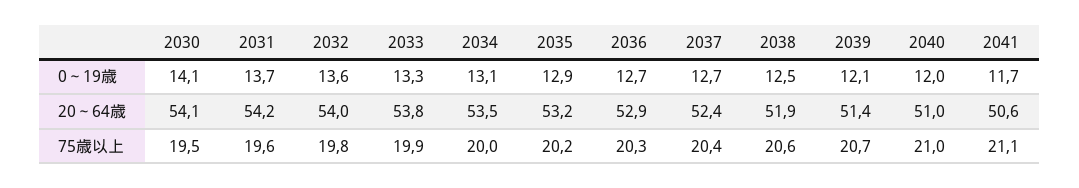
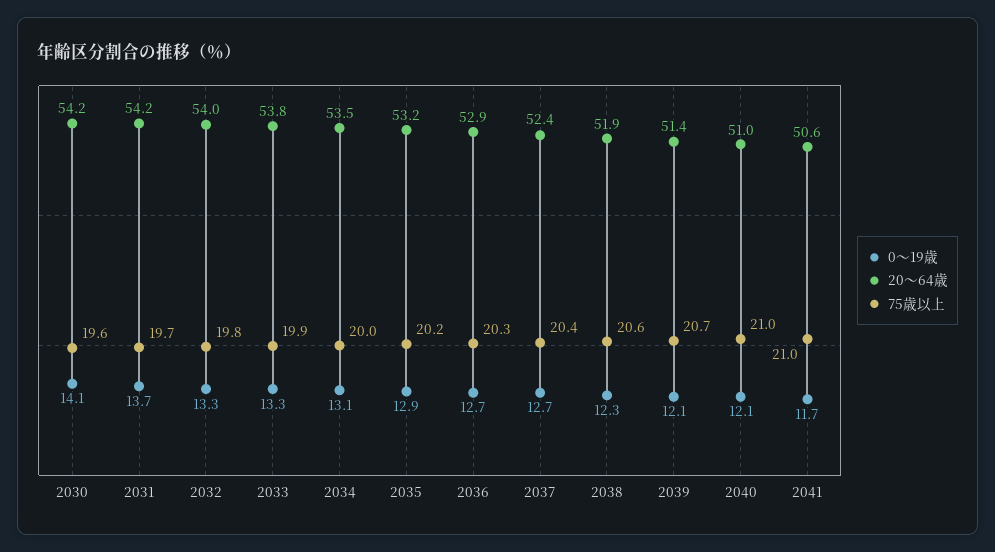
  {
    "0～19歳": {
      "2030": 14.1,
      "2031": 13.7,
-     "2032": 13.6,
+     "2032": 13.3,
      "2033": 13.3,
      "2034": 13.1,
      "2035": 12.9,
      "2036": 12.7,
      "2037": 12.7,
-     "2038": 12.5,
+     "2038": 12.3,
      "2039": 12.1,
-     "2040": 12,
+     "2040": 12.1,
      "2041": 11.7
    },
    "20～64歳": {
-     "2030": 54.1,
+     "2030": 54.2,
      "2031": 54.2,
      "2032": 54,
      "2033": 53.8,
      "2034": 53.5,
      "2035": 53.2,
      "2036": 52.9,
      "2037": 52.4,
      "2038": 51.9,
      "2039": 51.4,
      "2040": 51,
      "2041": 50.6
    },
    "75歳以上": {
-     "2030": 19.5,
+     "2030": 19.6,
-     "2031": 19.6,
+     "2031": 19.7,
      "2032": 19.8,
      "2033": 19.9,
      "2034": 20,
      "2035": 20.2,
      "2036": 20.3,
      "2037": 20.4,
      "2038": 20.6,
      "2039": 20.7,
      "2040": 21,
-     "2041": 21.1
+     "2041": 21
    }
  }

